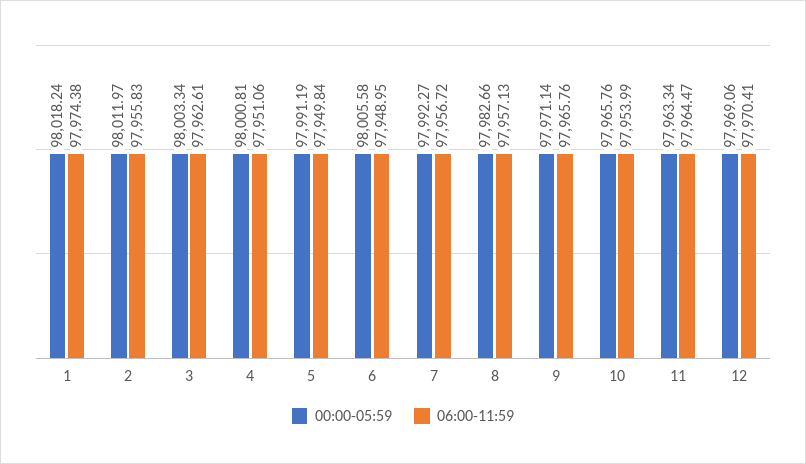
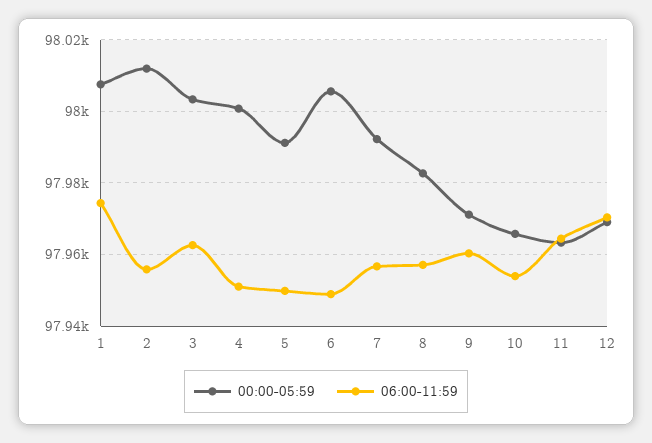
  {
    "00:00-05:59": {
-     "1": 98018.24,
+     "1": 98008,
      "2": 98011.97,
      "3": 98003.34,
      "4": 98000.81,
      "5": 97991.19,
      "6": 98005.58,
      "7": 97992.27,
      "8": 97982.66,
      "9": 97971.14,
      "10": 97965.76,
      "11": 97963.34,
      "12": 97969.06
    },
    "06:00-11:59": {
      "1": 97974.38,
      "2": 97955.83,
      "3": 97962.61,
      "4": 97951.06,
      "5": 97949.84,
      "6": 97948.95,
      "7": 97956.72,
      "8": 97957.13,
-     "9": 97965.76,
+     "9": 97960,
      "10": 97953.99,
      "11": 97964.47,
      "12": 97970.41
    }
  }

